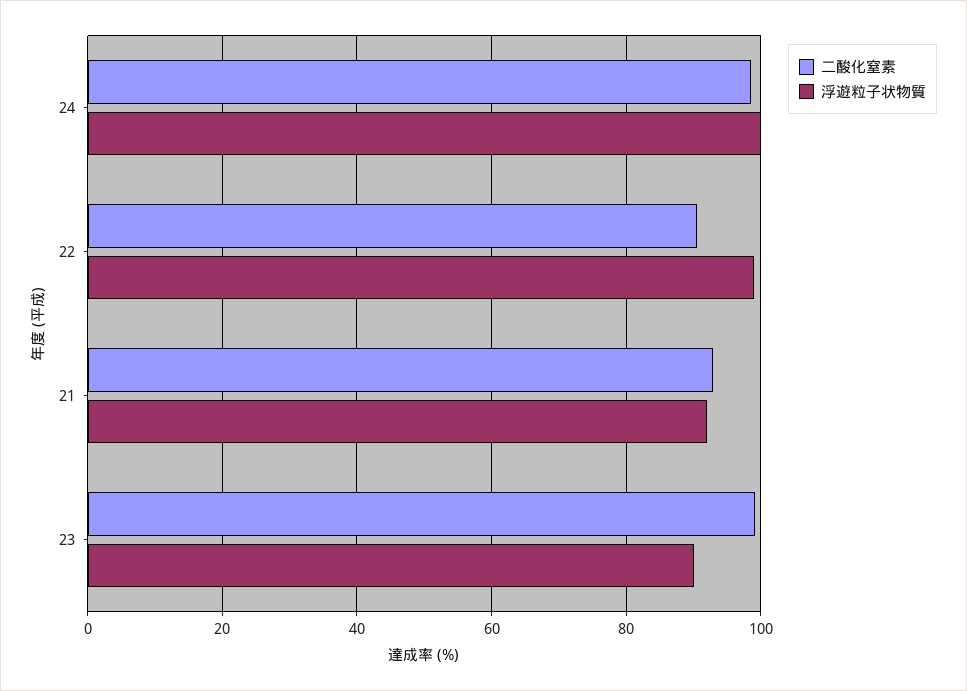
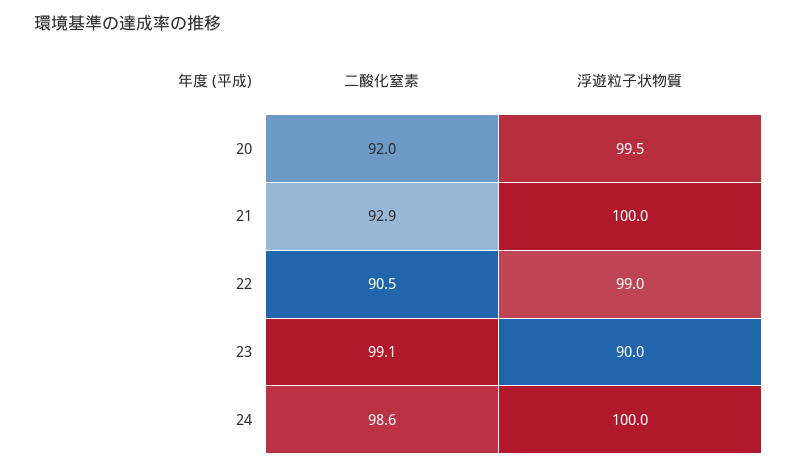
  {
    "二酸化窒素": {
      "24": 98.6,
      "22": 90.5,
      "21": 92.9,
-     "23": 99.1
+     "23": 99.1,
+     "20": 92
    },
    "浮遊粒子状物質": {
      "24": 100,
      "22": 99,
-     "21": 92,
+     "21": 100,
-     "23": 90
+     "23": 90,
+     "20": 99.5
    }
  }

